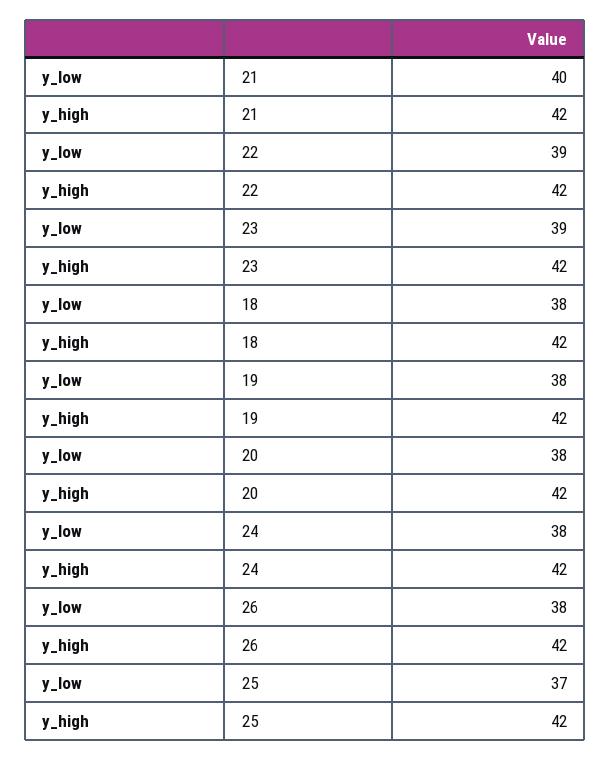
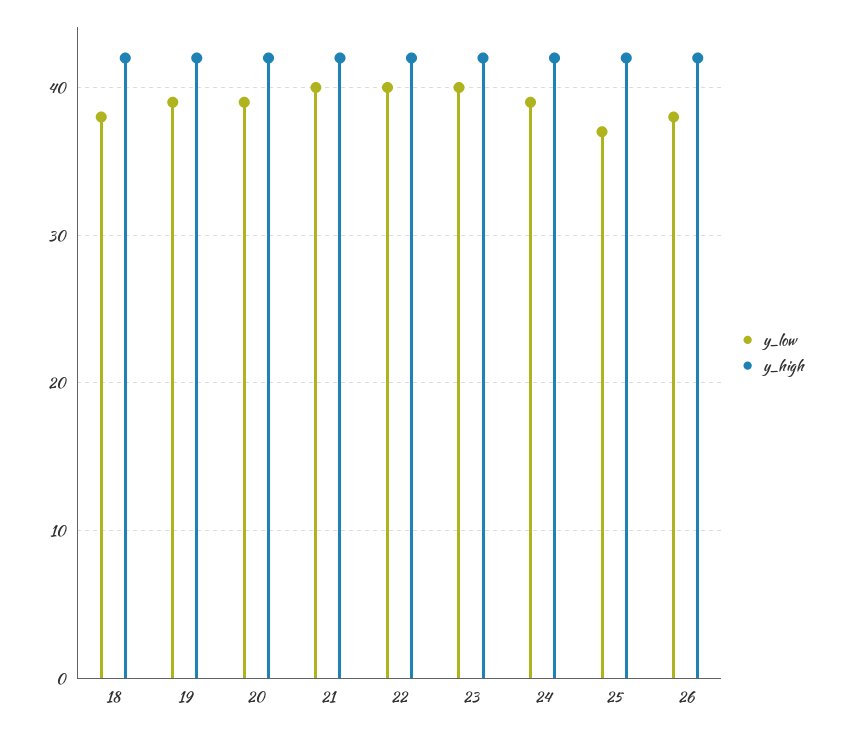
  {
    "y_low": {
      "21": 40,
-     "22": 39,
+     "22": 40,
-     "23": 39,
+     "23": 40,
      "18": 38,
-     "19": 38,
+     "19": 39,
-     "20": 38,
+     "20": 39,
-     "24": 38,
+     "24": 39,
      "26": 38,
      "25": 37
    },
    "y_high": {
      "21": 42,
      "22": 42,
      "23": 42,
      "18": 42,
      "19": 42,
      "20": 42,
      "24": 42,
      "26": 42,
      "25": 42
    }
  }

